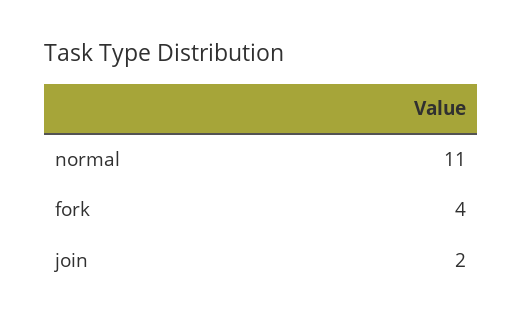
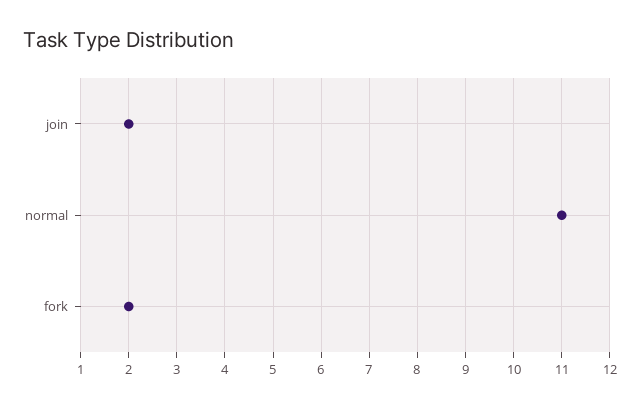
  {
    "normal": 11,
-   "fork": 4,
+   "fork": 2,
    "join": 2
  }

